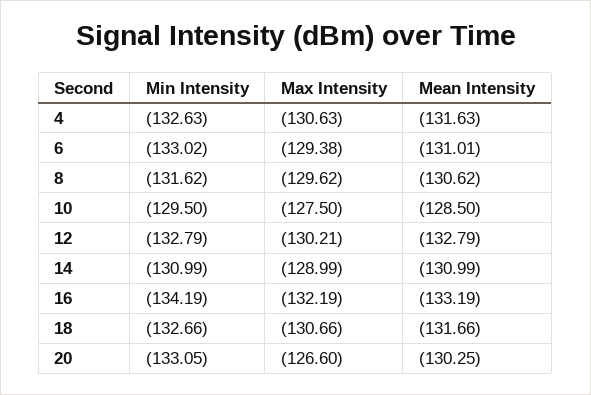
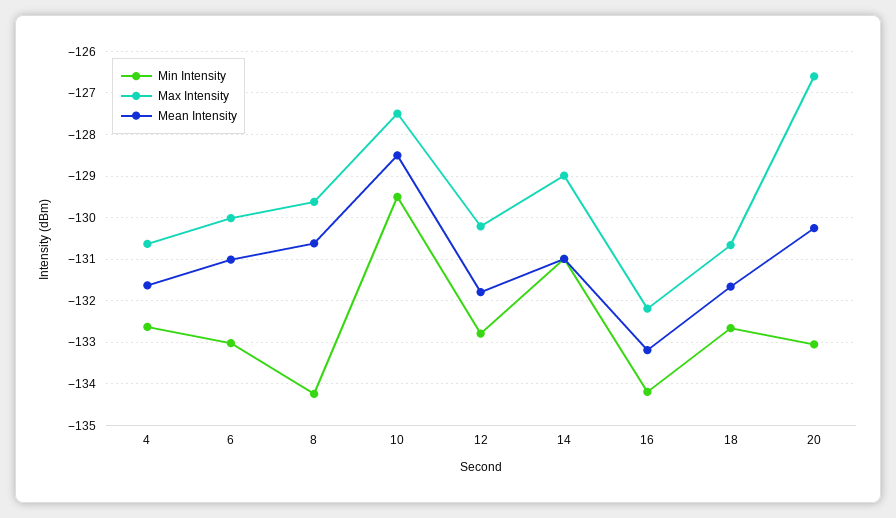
  {
    "Min Intensity": {
      "4": -132.63,
      "6": -133.02,
-     "8": -131.62,
+     "8": -134.2,
      "10": -129.5,
      "12": -132.79,
      "14": -130.99,
      "16": -134.19,
      "18": -132.66,
      "20": -133.05
    },
    "Max Intensity": {
      "4": -130.63,
-     "6": -129.38,
+     "6": -130,
      "8": -129.62,
      "10": -127.5,
      "12": -130.21,
      "14": -128.99,
      "16": -132.19,
      "18": -130.66,
      "20": -126.6
    },
    "Mean Intensity": {
      "4": -131.63,
      "6": -131.01,
      "8": -130.62,
      "10": -128.5,
-     "12": -132.79,
+     "12": -131.8,
      "14": -130.99,
      "16": -133.19,
      "18": -131.66,
      "20": -130.25
    }
  }

